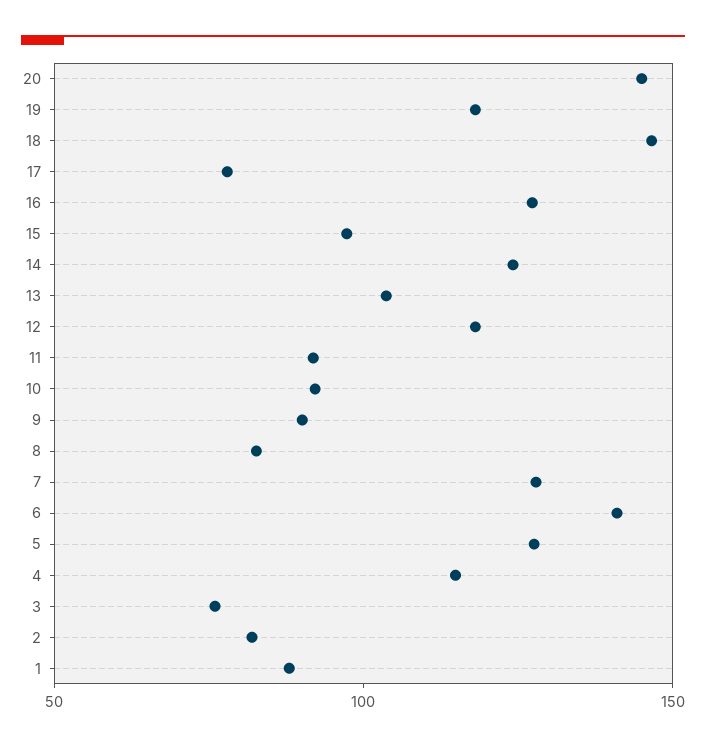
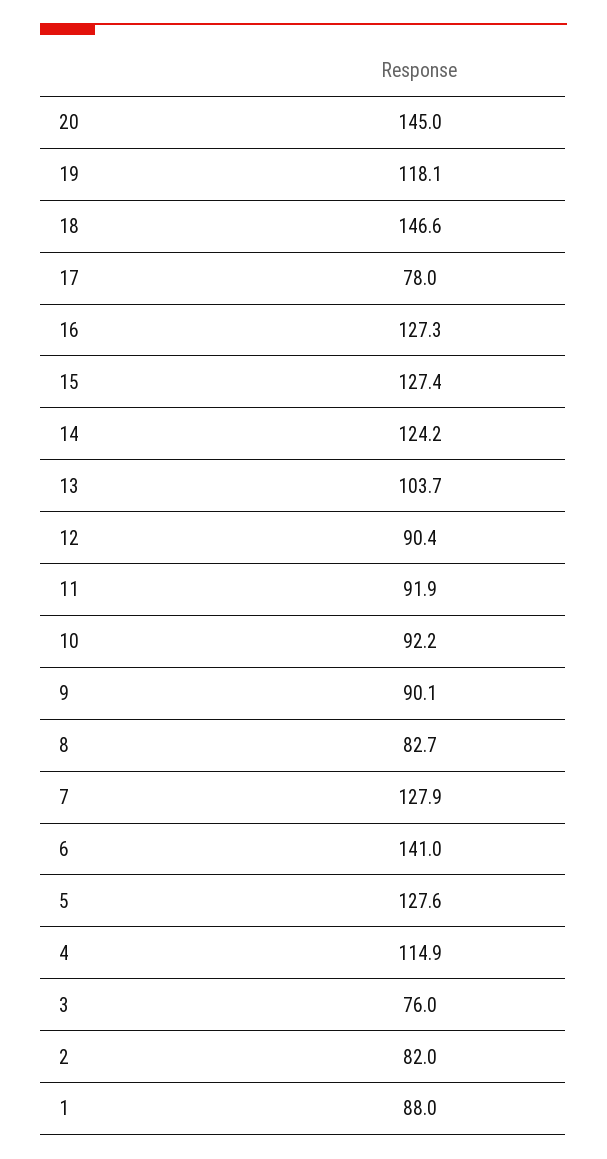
  {
    "20": 145,
    "19": 118.1,
    "18": 146.6,
    "17": 78,
    "16": 127.3,
-   "15": 100,
+   "15": 127.4,
    "14": 124.2,
    "13": 103.7,
-   "12": 120,
+   "12": 90.4,
    "11": 91.9,
    "10": 92.2,
    "9": 90.1,
    "8": 82.7,
    "7": 127.9,
    "6": 141,
    "5": 127.6,
    "4": 114.9,
    "3": 76,
    "2": 82,
    "1": 88
  }

